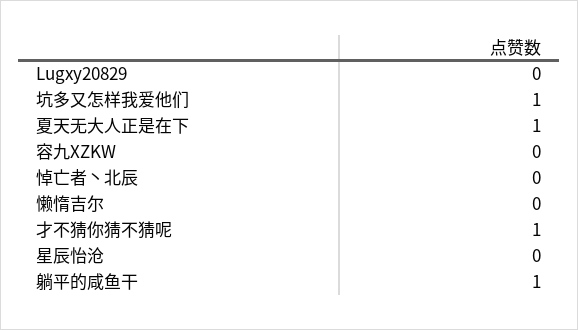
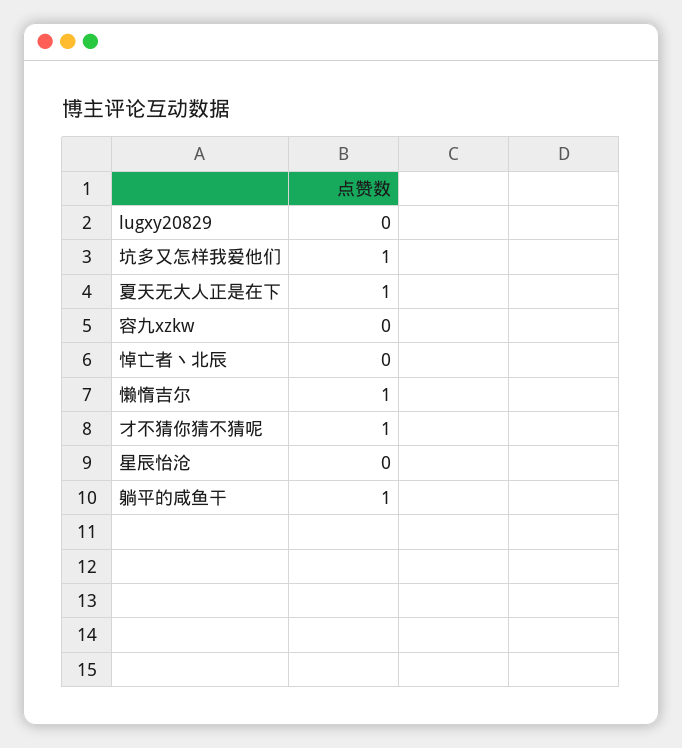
  {
    "Lugxy20829": 0,
    "坑多又怎样我爱他们": 1,
    "夏天无大人正是在下": 1,
    "容九XZKW": 0,
    "悼亡者丶北辰": 0,
-   "懒惰吉尔": 0,
+   "懒惰吉尔": 1,
    "才不猜你猜不猜呢": 1,
    "星辰怡沧": 0,
    "躺平的咸鱼干": 1
  }

